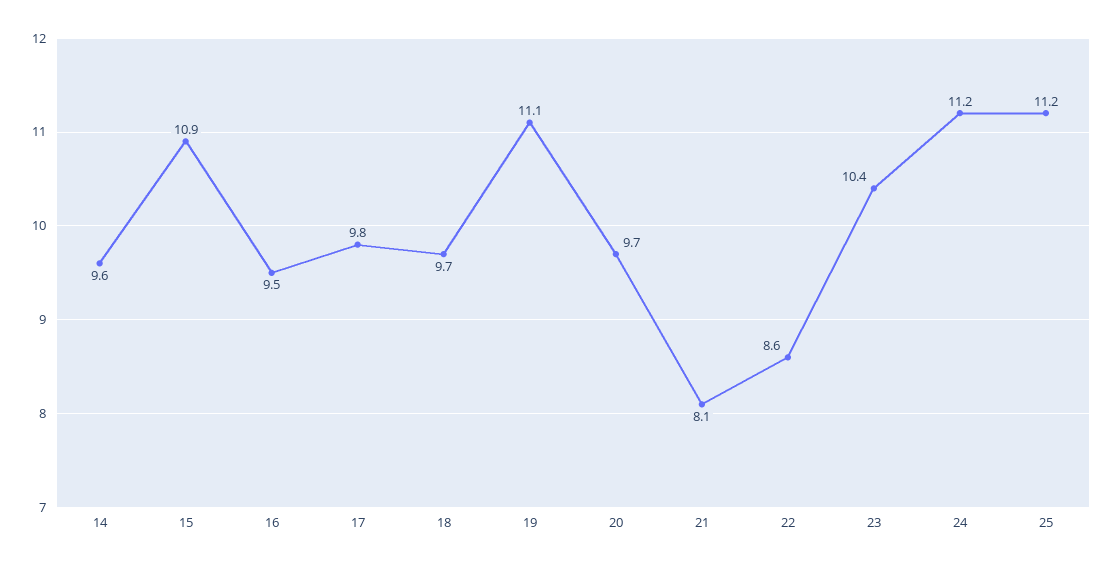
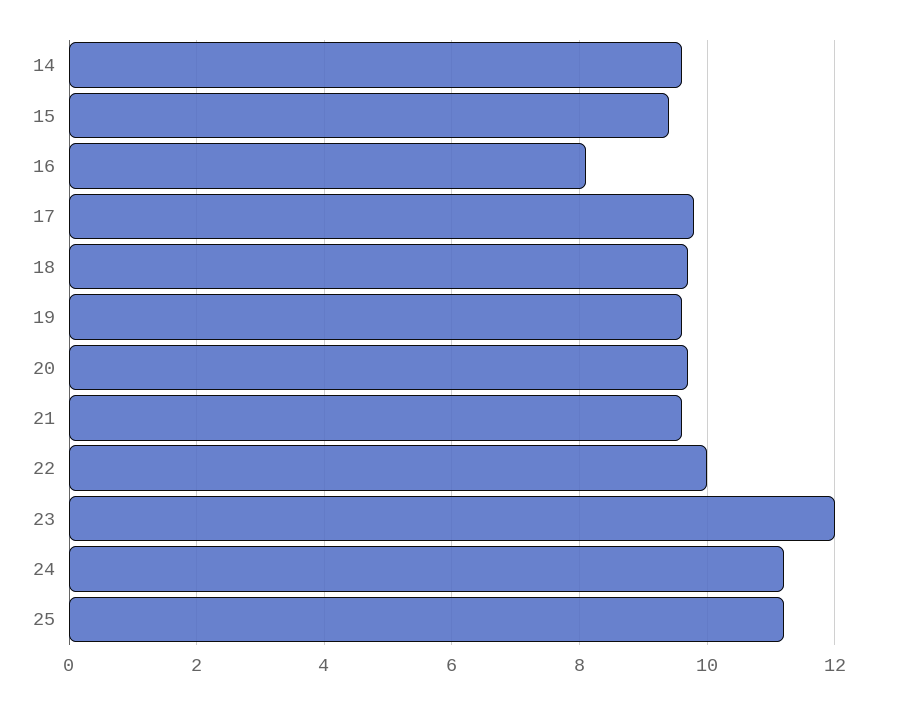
  {
    "14": 9.6,
-   "15": 10.9,
+   "15": 9.5,
-   "16": 9.5,
+   "16": 8,
    "17": 9.8,
    "18": 9.7,
-   "19": 11.1,
+   "19": 9.5,
    "20": 9.7,
-   "21": 8.1,
+   "21": 9.5,
-   "22": 8.6,
+   "22": 10,
-   "23": 10.4,
+   "23": 12,
    "24": 11.2,
    "25": 11.2
  }

